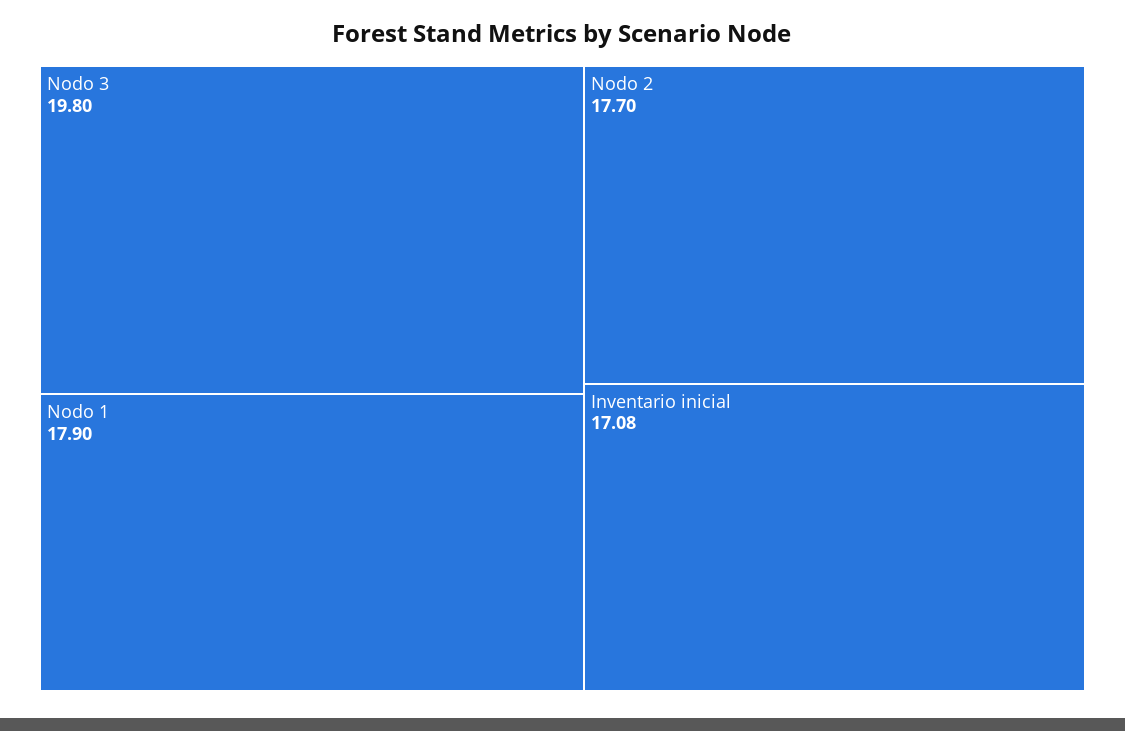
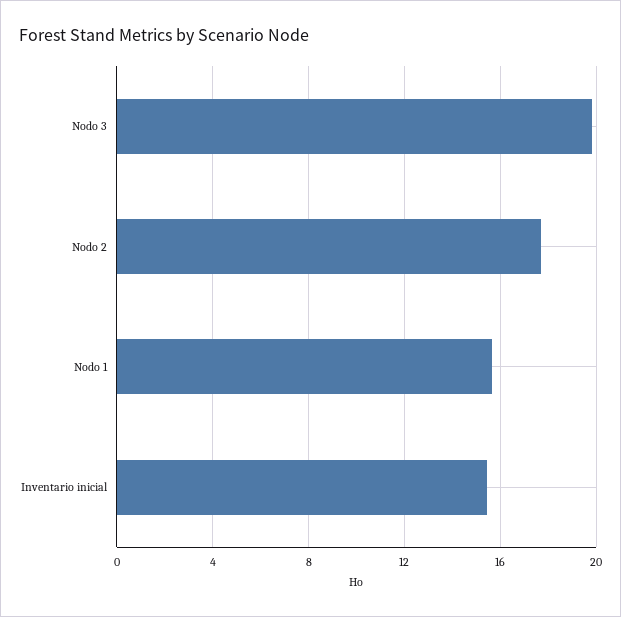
  {
    "Nodo 3": 19.8,
-   "Nodo 1": 17.9,
+   "Nodo 1": 15.5,
    "Nodo 2": 17.7,
-   "Inventario inicial": 17.08
+   "Inventario inicial": 15.5
  }

